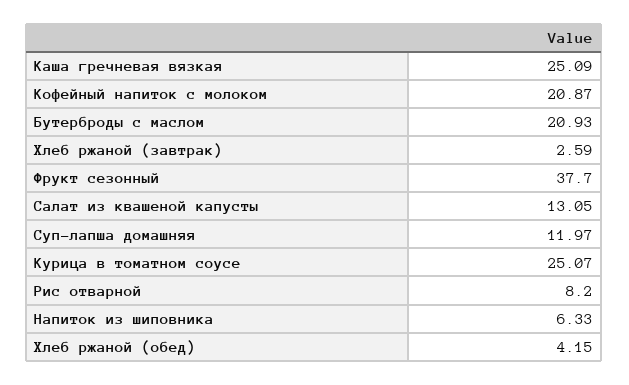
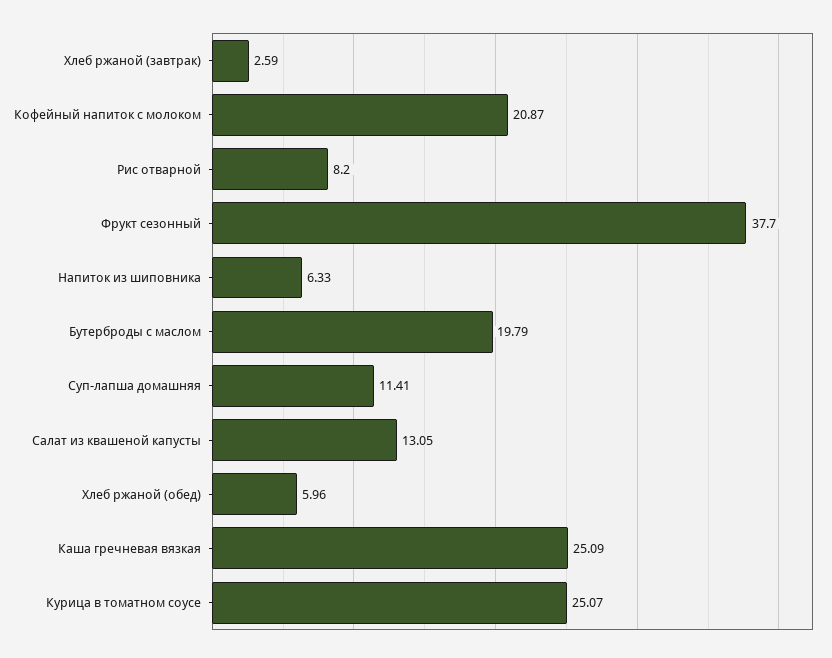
  {
    "Каша гречневая вязкая": 25.09,
    "Кофейный напиток с молоком": 20.87,
-   "Бутерброды с маслом": 20.93,
+   "Бутерброды с маслом": 19.79,
    "Хлеб ржаной (завтрак)": 2.59,
    "Фрукт сезонный": 37.7,
    "Салат из квашеной капусты": 13.05,
-   "Суп-лапша домашняя": 11.97,
+   "Суп-лапша домашняя": 11.41,
    "Курица в томатном соусе": 25.07,
    "Рис отварной": 8.2,
    "Напиток из шиповника": 6.33,
-   "Хлеб ржаной (обед)": 4.15
+   "Хлеб ржаной (обед)": 5.96
  }

